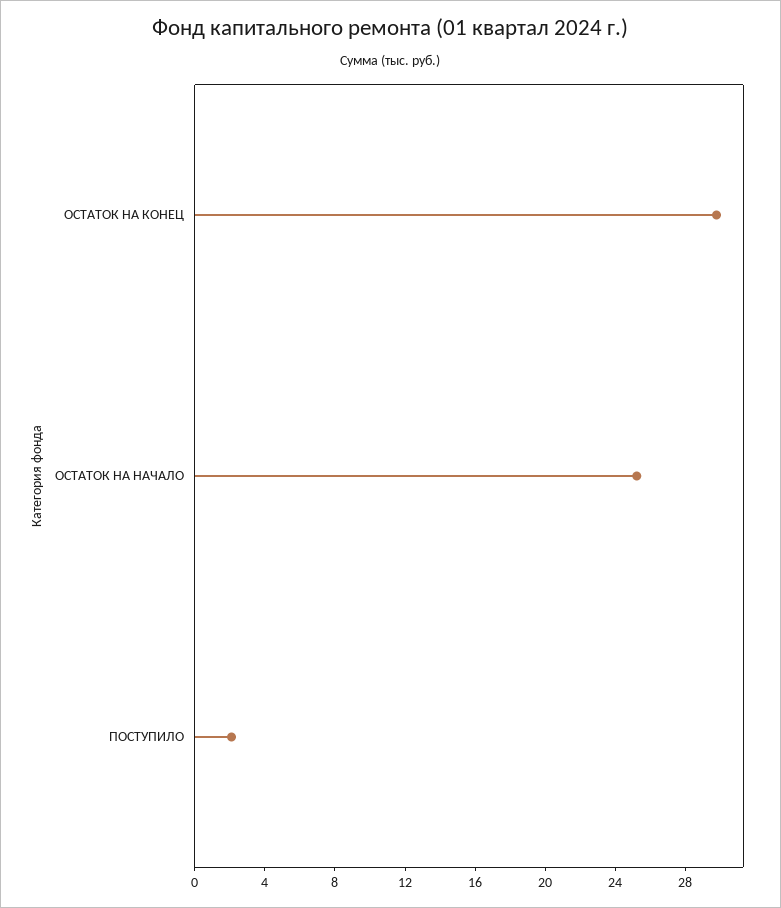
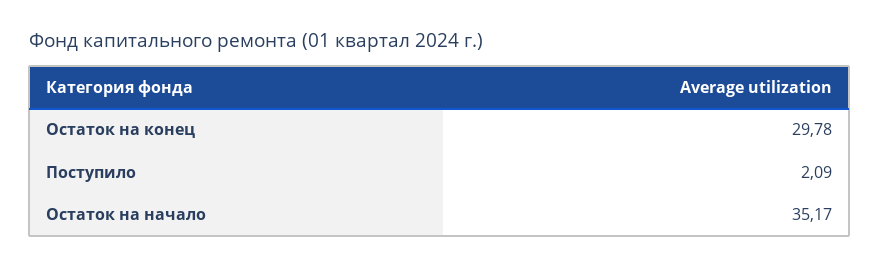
  {
    "ОСТАТОК НА КОНЕЦ": 29.78,
-   "ОСТАТОК НА НАЧАЛО": 25,
+   "ОСТАТОК НА НАЧАЛО": 35.17,
    "ПОСТУПИЛО": 2.09
  }

